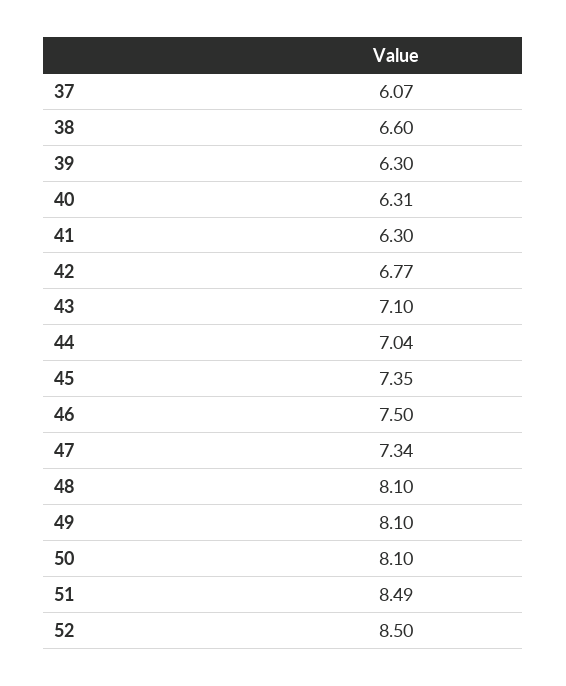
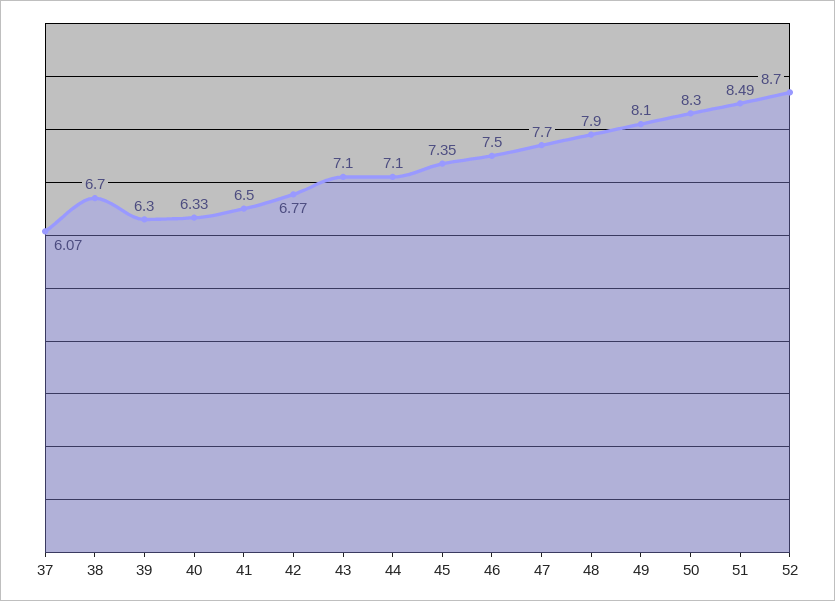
  {
    "37": 6.07,
-   "38": 6.6,
+   "38": 6.7,
    "39": 6.3,
-   "40": 6.31,
+   "40": 6.33,
-   "41": 6.3,
+   "41": 6.5,
    "42": 6.77,
    "43": 7.1,
-   "44": 7.04,
+   "44": 7.1,
    "45": 7.35,
    "46": 7.5,
-   "47": 7.34,
+   "47": 7.7,
-   "48": 8.1,
+   "48": 7.9,
    "49": 8.1,
-   "50": 8.1,
+   "50": 8.3,
    "51": 8.49,
-   "52": 8.5
+   "52": 8.7
  }

